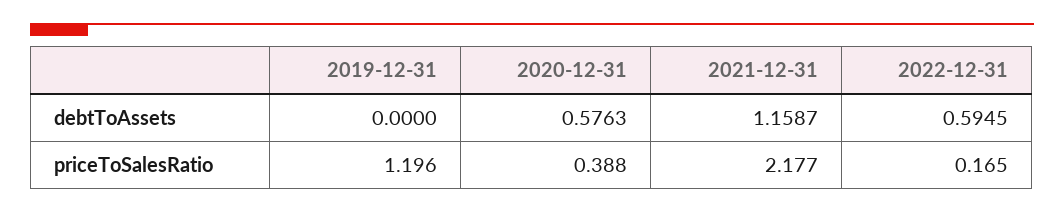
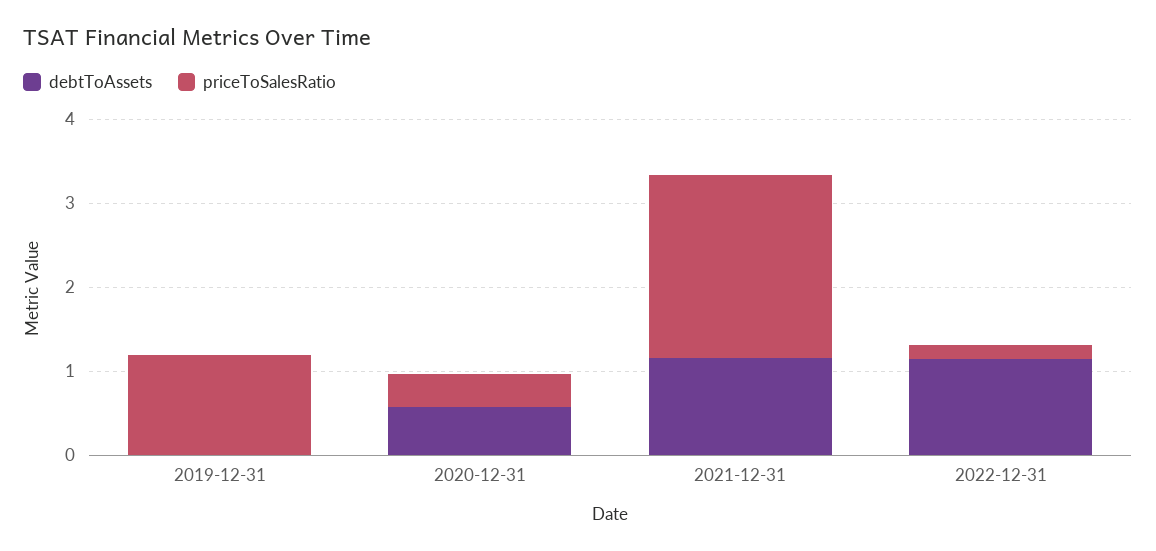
  {
    "debtToAssets": {
      "2019-12-31": 0,
      "2020-12-31": 0.5763,
      "2021-12-31": 1.1587,
-     "2022-12-31": 0.5945
+     "2022-12-31": 1.2
    },
    "priceToSalesRatio": {
      "2019-12-31": 1.196,
      "2020-12-31": 0.388,
      "2021-12-31": 2.177,
      "2022-12-31": 0.165
    }
  }

